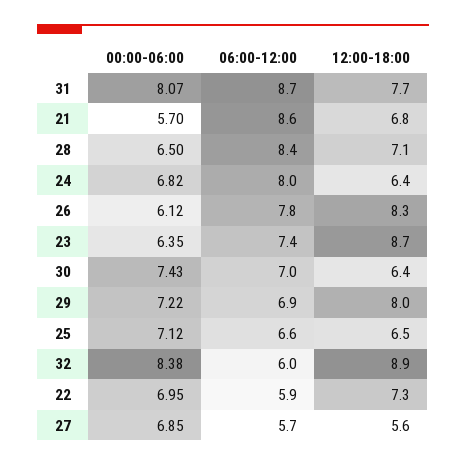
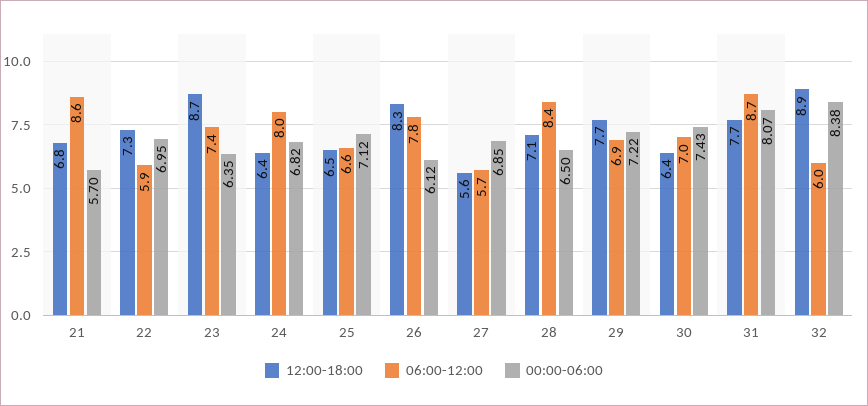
  {
    "00:00-06:00": {
      "31": 8.07,
      "21": 5.7,
      "28": 6.5,
      "24": 6.82,
      "26": 6.12,
      "23": 6.35,
      "30": 7.43,
      "29": 7.22,
      "25": 7.12,
      "32": 8.38,
      "22": 6.95,
      "27": 6.85
    },
    "06:00-12:00": {
      "31": 8.7,
      "21": 8.6,
      "28": 8.4,
      "24": 8,
      "26": 7.8,
      "23": 7.4,
      "30": 7,
      "29": 6.9,
      "25": 6.6,
      "32": 6,
      "22": 5.9,
      "27": 5.7
    },
    "12:00-18:00": {
      "31": 7.7,
      "21": 6.8,
      "28": 7.1,
      "24": 6.4,
      "26": 8.3,
      "23": 8.7,
      "30": 6.4,
-     "29": 8,
+     "29": 7.7,
      "25": 6.5,
      "32": 8.9,
      "22": 7.3,
      "27": 5.6
    }
  }

